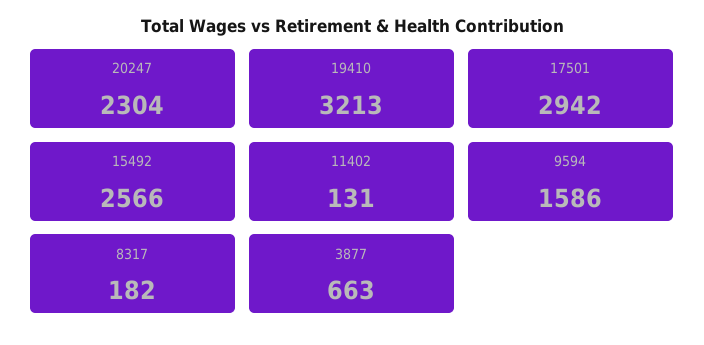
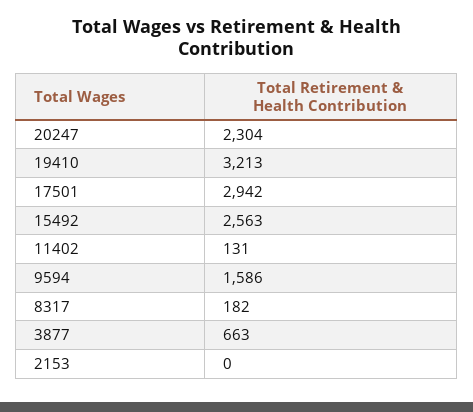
  {
    "20247": 2304,
    "19410": 3213,
    "17501": 2942,
-   "15492": 2566,
+   "15492": 2563,
    "11402": 131,
    "9594": 1586,
    "8317": 182,
-   "3877": 663
+   "3877": 663,
+   "2153": 0
  }

